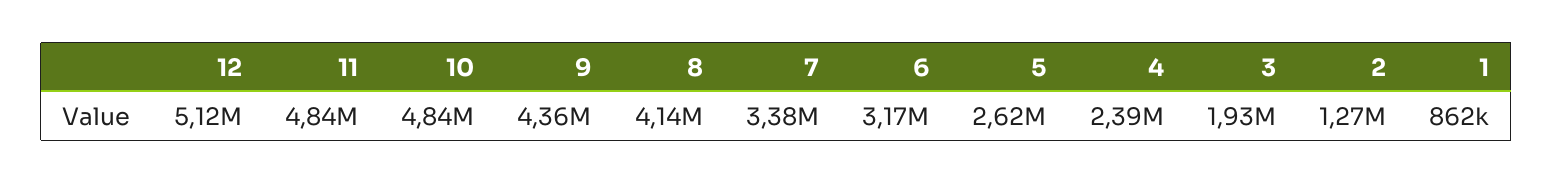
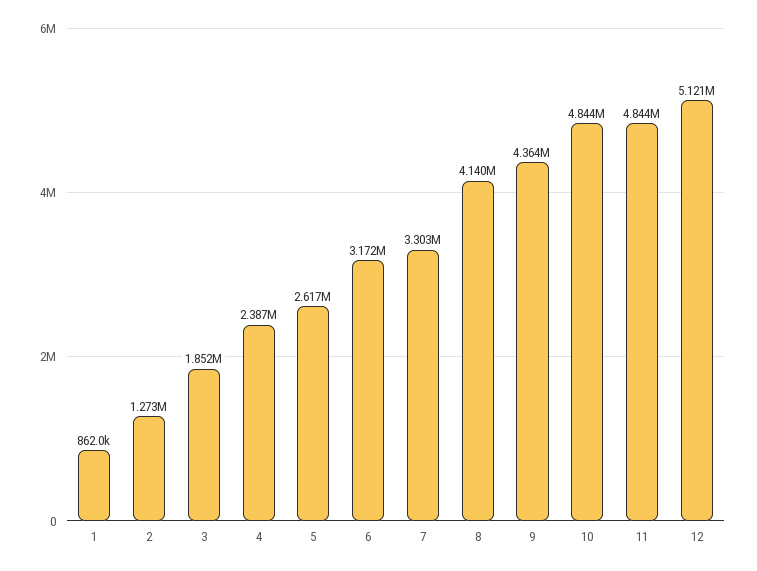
  {
    "12": 5121000,
    "11": 4844000,
    "10": 4844000,
    "9": 4364000,
    "8": 4140000,
-   "7": 3380000,
+   "7": 3303000,
    "6": 3172000,
    "5": 2617000,
    "4": 2387000,
-   "3": 1930000,
+   "3": 1852000,
    "2": 1273000,
    "1": 862000
  }

